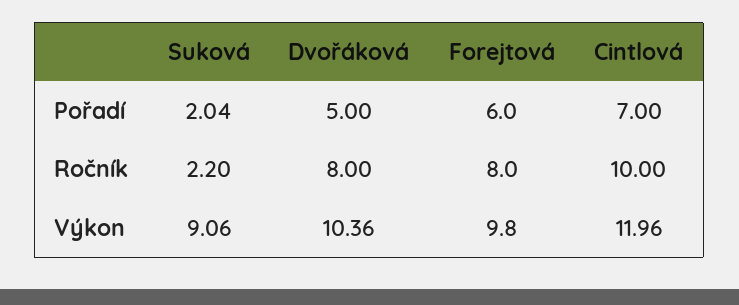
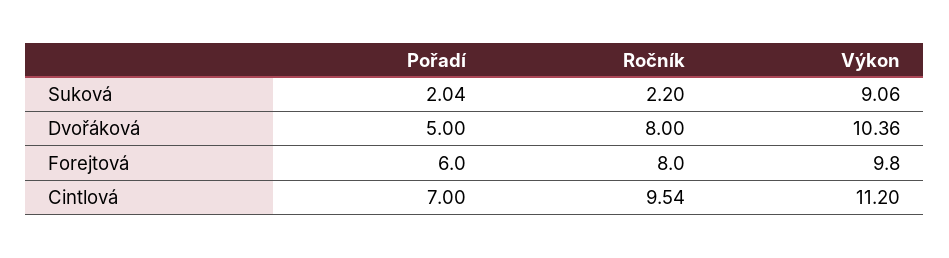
  {
    "Suková": {
      "Pořadí": 2.04,
      "Ročník": 2.2,
      "Výkon": 9.06
    },
    "Dvořáková": {
      "Pořadí": 5,
      "Ročník": 8,
      "Výkon": 10.36
    },
    "Forejtová": {
      "Pořadí": 6,
      "Ročník": 8,
      "Výkon": 9.8
    },
    "Cintlová": {
      "Pořadí": 7,
-     "Ročník": 10,
+     "Ročník": 9.54,
-     "Výkon": 11.96
+     "Výkon": 11.2
    }
  }

